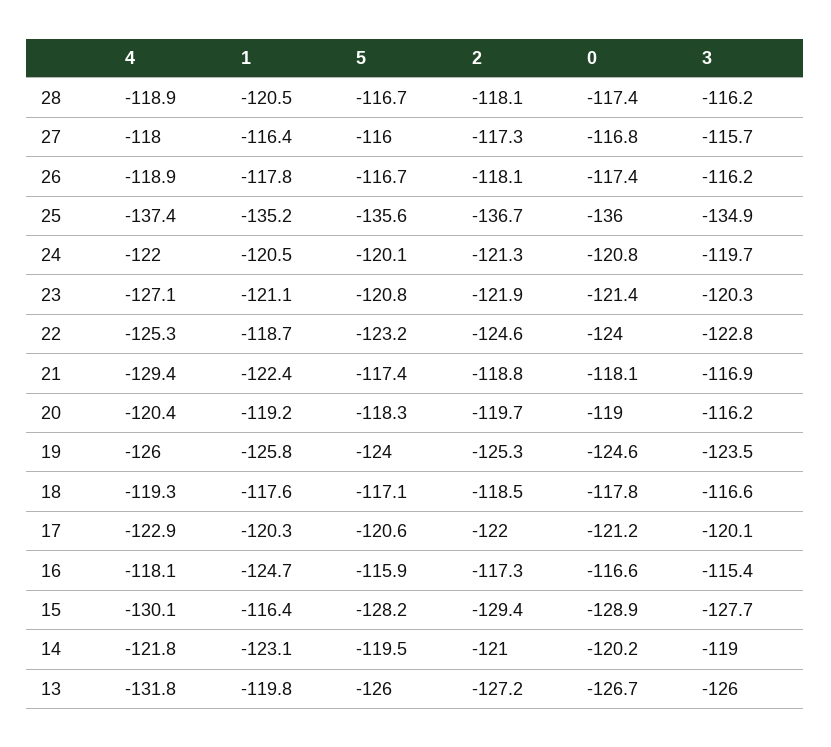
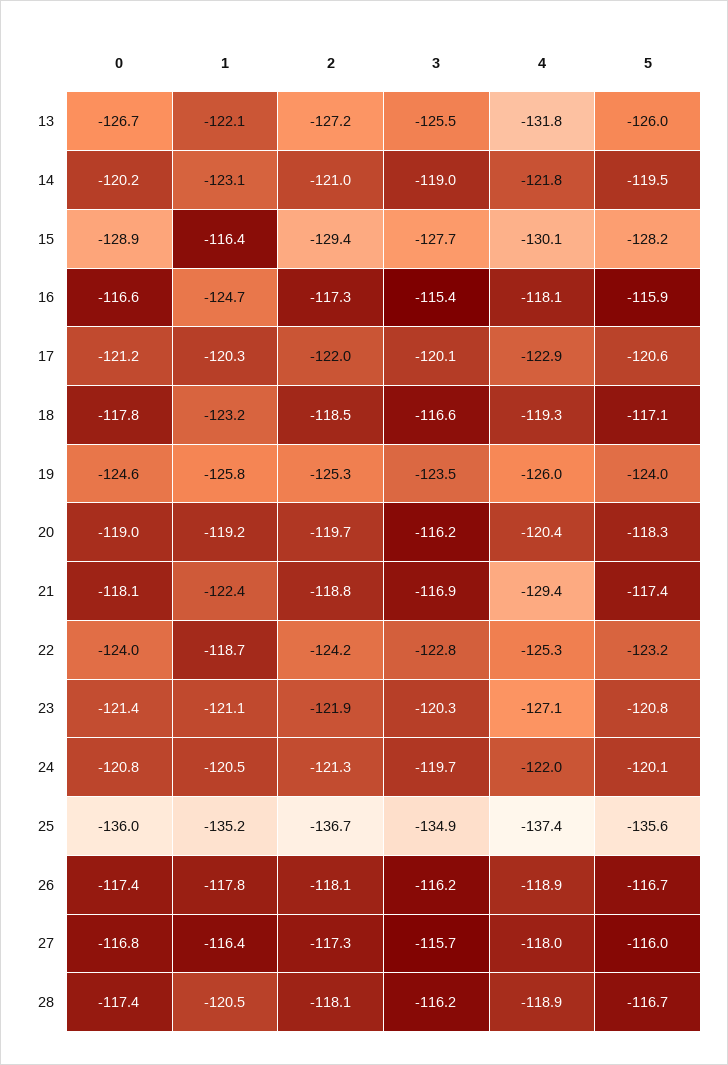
  {
    "4": {
      "28": -118.9,
      "27": -118,
      "26": -118.9,
      "25": -137.4,
      "24": -122,
      "23": -127.1,
      "22": -125.3,
      "21": -129.4,
      "20": -120.4,
      "19": -126,
      "18": -119.3,
      "17": -122.9,
      "16": -118.1,
      "15": -130.1,
      "14": -121.8,
      "13": -131.8
    },
    "1": {
      "28": -120.5,
      "27": -116.4,
      "26": -117.8,
      "25": -135.2,
      "24": -120.5,
      "23": -121.1,
      "22": -118.7,
      "21": -122.4,
      "20": -119.2,
      "19": -125.8,
-     "18": -117.6,
+     "18": -123.2,
      "17": -120.3,
      "16": -124.7,
      "15": -116.4,
      "14": -123.1,
-     "13": -119.8
+     "13": -122.1
    },
    "5": {
      "28": -116.7,
      "27": -116,
      "26": -116.7,
      "25": -135.6,
      "24": -120.1,
      "23": -120.8,
      "22": -123.2,
      "21": -117.4,
      "20": -118.3,
      "19": -124,
      "18": -117.1,
      "17": -120.6,
      "16": -115.9,
      "15": -128.2,
      "14": -119.5,
      "13": -126
    },
    "2": {
      "28": -118.1,
      "27": -117.3,
      "26": -118.1,
      "25": -136.7,
      "24": -121.3,
      "23": -121.9,
-     "22": -124.6,
+     "22": -124.2,
      "21": -118.8,
      "20": -119.7,
      "19": -125.3,
      "18": -118.5,
      "17": -122,
      "16": -117.3,
      "15": -129.4,
      "14": -121,
      "13": -127.2
    },
    "0": {
      "28": -117.4,
      "27": -116.8,
      "26": -117.4,
      "25": -136,
      "24": -120.8,
      "23": -121.4,
      "22": -124,
      "21": -118.1,
      "20": -119,
      "19": -124.6,
      "18": -117.8,
      "17": -121.2,
      "16": -116.6,
      "15": -128.9,
      "14": -120.2,
      "13": -126.7
    },
    "3": {
      "28": -116.2,
      "27": -115.7,
      "26": -116.2,
      "25": -134.9,
      "24": -119.7,
      "23": -120.3,
      "22": -122.8,
      "21": -116.9,
      "20": -116.2,
      "19": -123.5,
      "18": -116.6,
      "17": -120.1,
      "16": -115.4,
      "15": -127.7,
      "14": -119,
-     "13": -126
+     "13": -125.5
    }
  }

